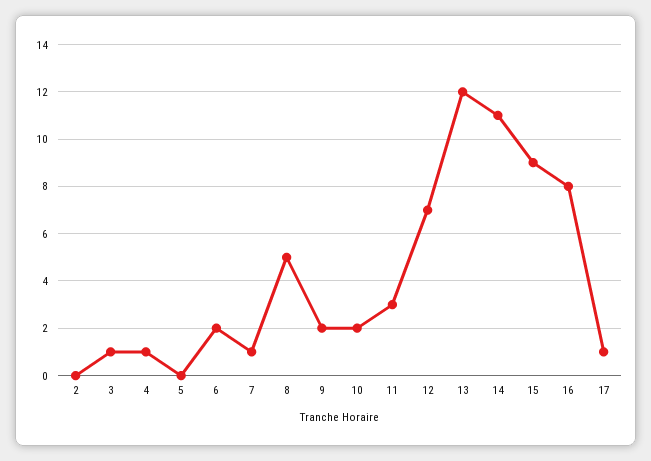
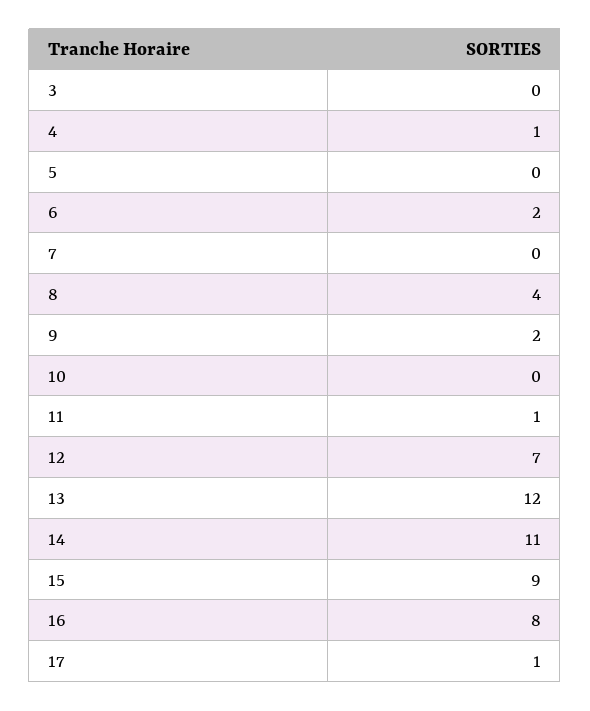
  {
-   "2": 0,
-   "3": 1,
+   "3": 0,
    "4": 1,
    "5": 0,
    "6": 2,
-   "7": 1,
+   "7": 0,
-   "8": 5,
+   "8": 4,
    "9": 2,
-   "10": 2,
+   "10": 0,
-   "11": 3,
+   "11": 1,
    "12": 7,
    "13": 12,
    "14": 11,
    "15": 9,
    "16": 8,
    "17": 1
  }

